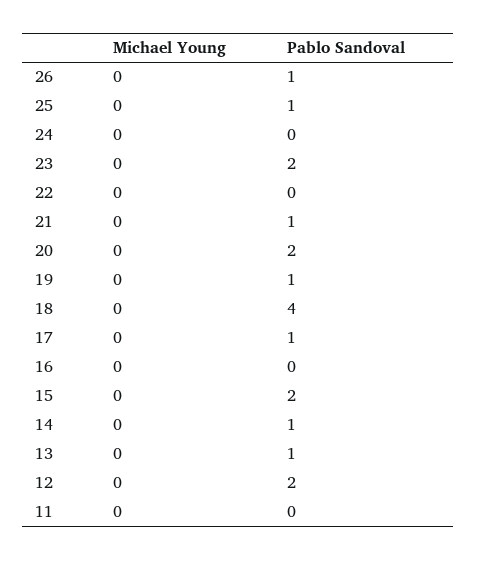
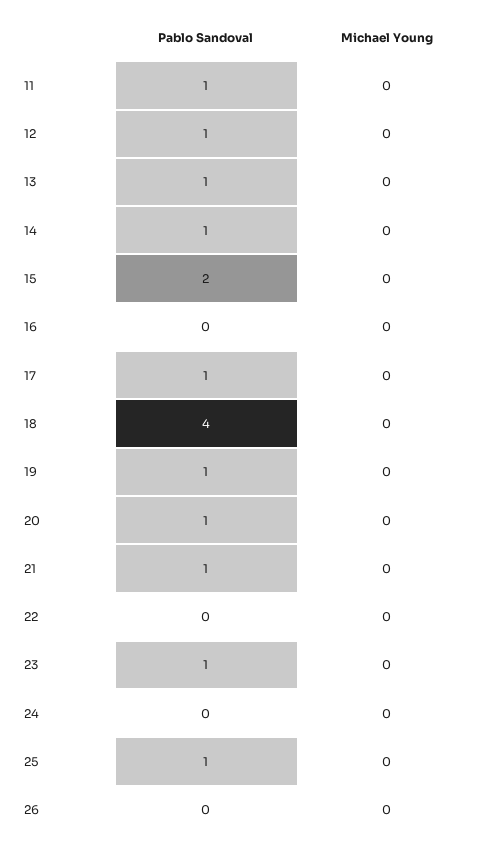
  {
    "Michael Young": {
      "26": 0,
      "25": 0,
      "24": 0,
      "23": 0,
      "22": 0,
      "21": 0,
      "20": 0,
      "19": 0,
      "18": 0,
      "17": 0,
      "16": 0,
      "15": 0,
      "14": 0,
      "13": 0,
      "12": 0,
      "11": 0
    },
    "Pablo Sandoval": {
-     "26": 1,
+     "26": 0,
      "25": 1,
      "24": 0,
-     "23": 2,
+     "23": 1,
      "22": 0,
      "21": 1,
-     "20": 2,
+     "20": 1,
      "19": 1,
      "18": 4,
      "17": 1,
      "16": 0,
      "15": 2,
      "14": 1,
      "13": 1,
-     "12": 2,
+     "12": 1,
-     "11": 0
+     "11": 1
    }
  }

